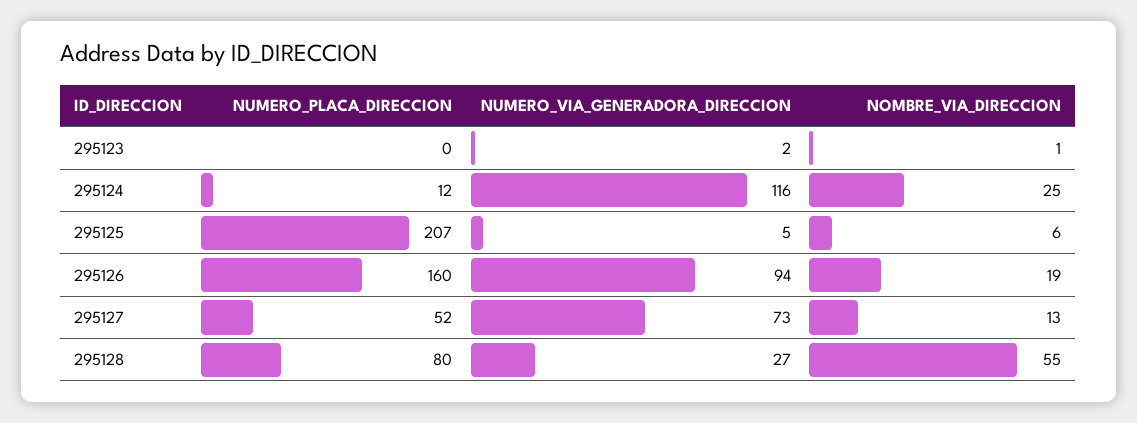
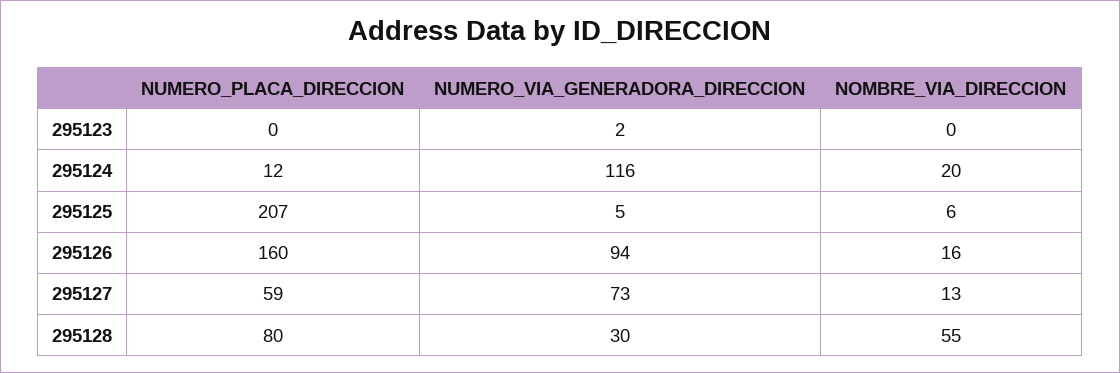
  {
    "NUMERO_PLACA_DIRECCION": {
      "295123": 0,
      "295124": 12,
      "295125": 207,
      "295126": 160,
-     "295127": 52,
+     "295127": 59,
      "295128": 80
    },
    "NUMERO_VIA_GENERADORA_DIRECCION": {
      "295123": 2,
      "295124": 116,
      "295125": 5,
      "295126": 94,
      "295127": 73,
-     "295128": 27
+     "295128": 30
    },
    "NOMBRE_VIA_DIRECCION": {
-     "295123": 1,
+     "295123": 0,
-     "295124": 25,
+     "295124": 20,
      "295125": 6,
-     "295126": 19,
+     "295126": 16,
      "295127": 13,
      "295128": 55
    }
  }

